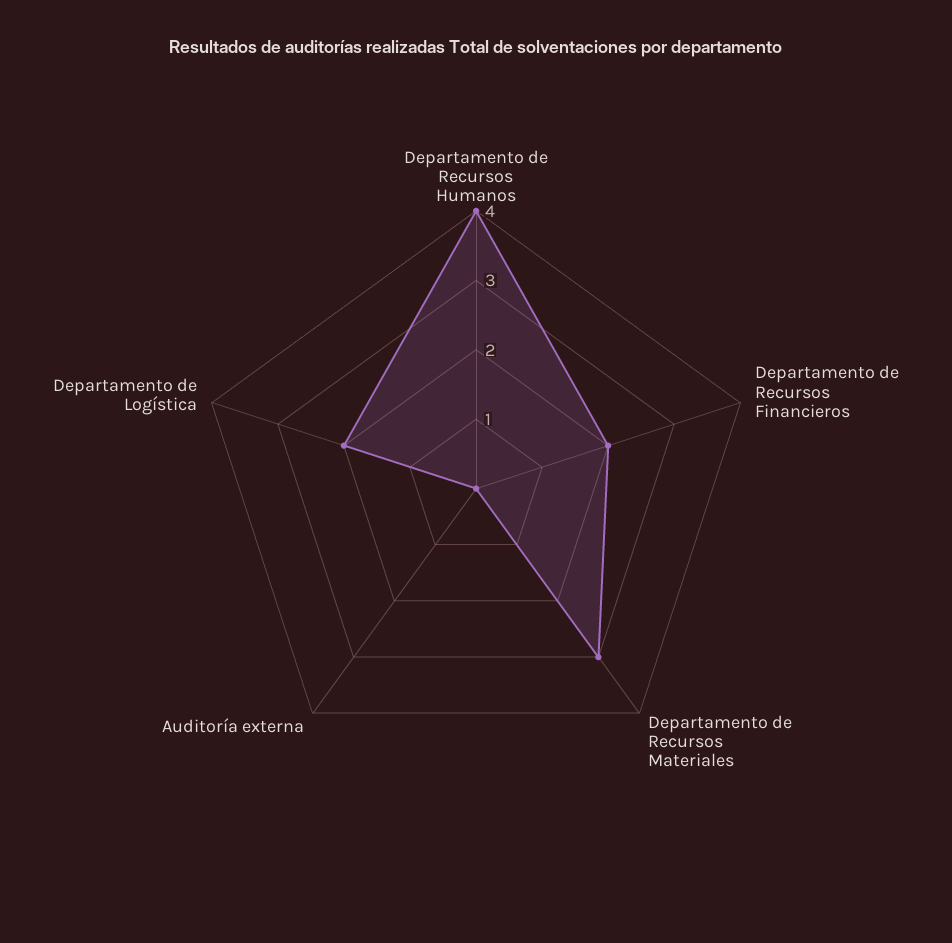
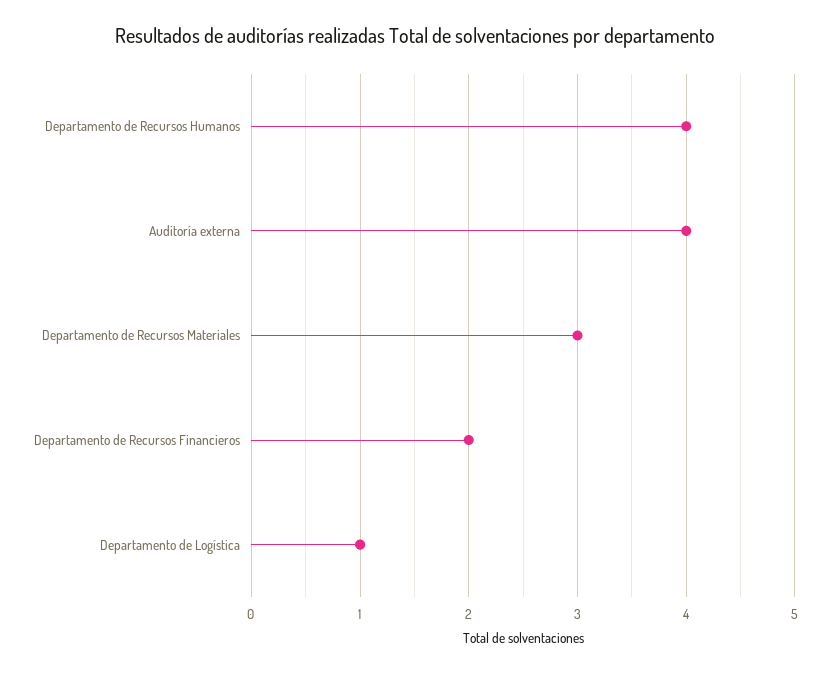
  {
    "Departamento de Recursos Humanos": 4,
    "Departamento de Recursos Financieros": 2,
    "Departamento de Recursos Materiales": 3,
-   "Auditoría externa": 0,
+   "Auditoría externa": 4,
-   "Departamento de Logística": 2
+   "Departamento de Logística": 1
  }

